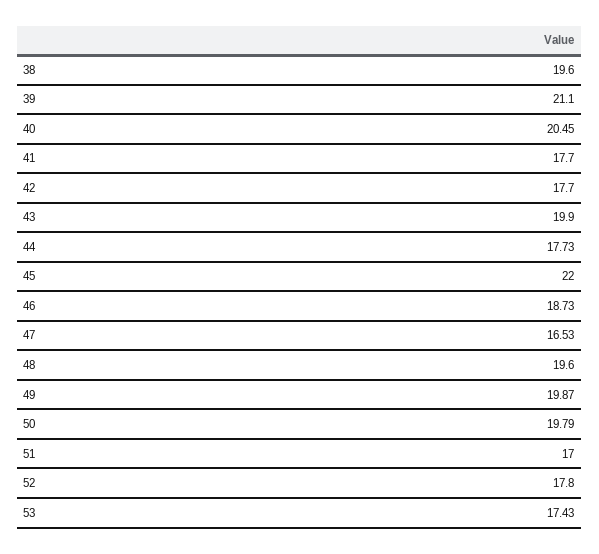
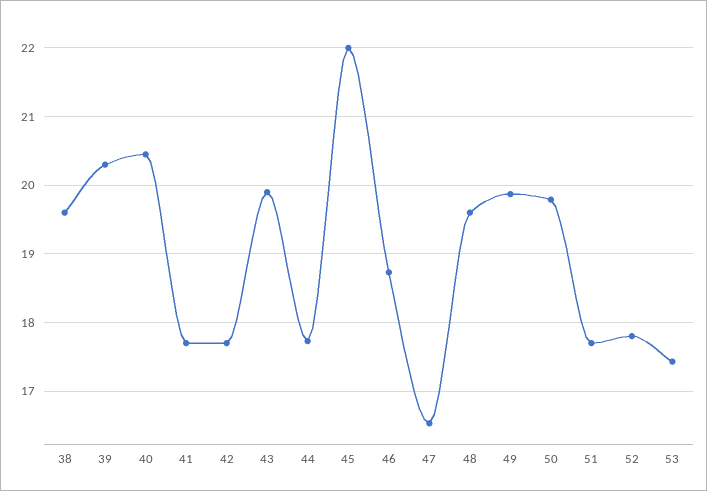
  {
    "38": 19.6,
-   "39": 21.1,
+   "39": 20.3,
    "40": 20.45,
    "41": 17.7,
    "42": 17.7,
    "43": 19.9,
    "44": 17.73,
    "45": 22,
    "46": 18.73,
    "47": 16.53,
    "48": 19.6,
    "49": 19.87,
    "50": 19.79,
-   "51": 17,
+   "51": 17.7,
    "52": 17.8,
    "53": 17.43
  }

